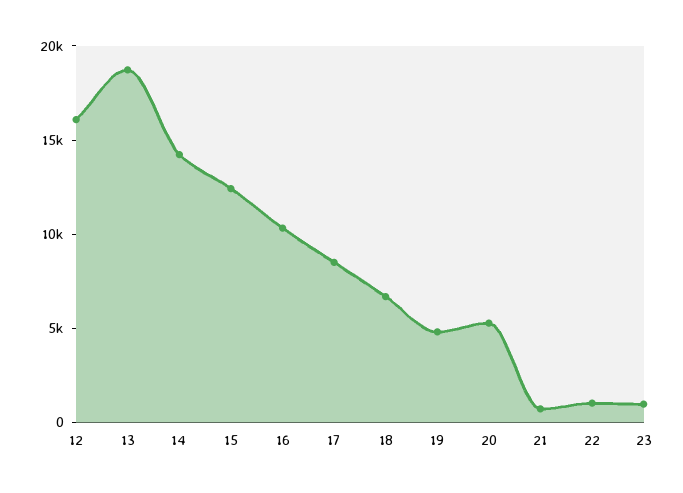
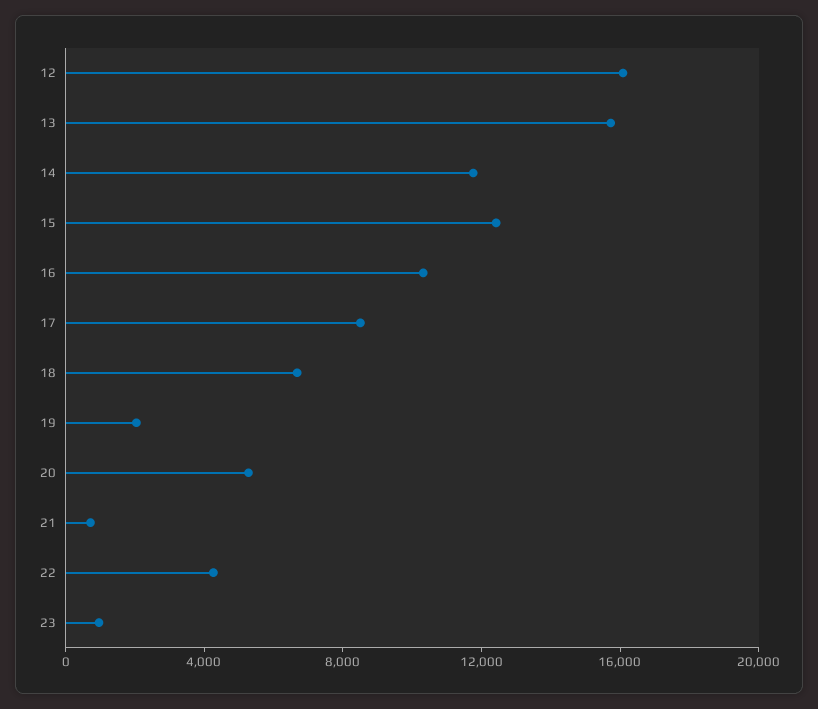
  {
    "12": 16000,
-   "13": 19000,
+   "13": 16000,
-   "14": 14000,
+   "14": 12000,
    "15": 12000,
    "16": 10000,
    "17": 9000,
    "18": 7000,
-   "19": 5000,
+   "19": 2000,
    "20": 5000,
    "21": 1000,
-   "22": 1000,
+   "22": 4000,
    "23": 1000
  }

